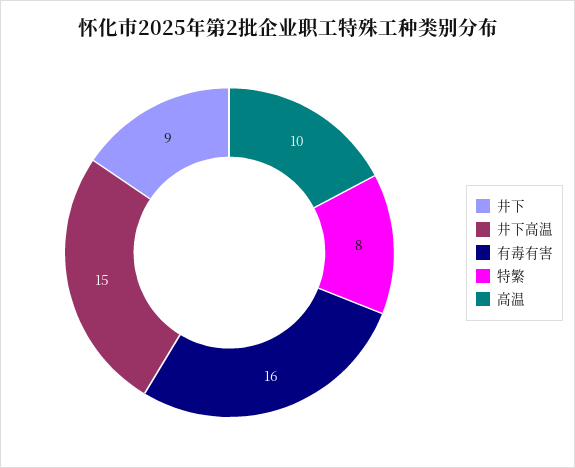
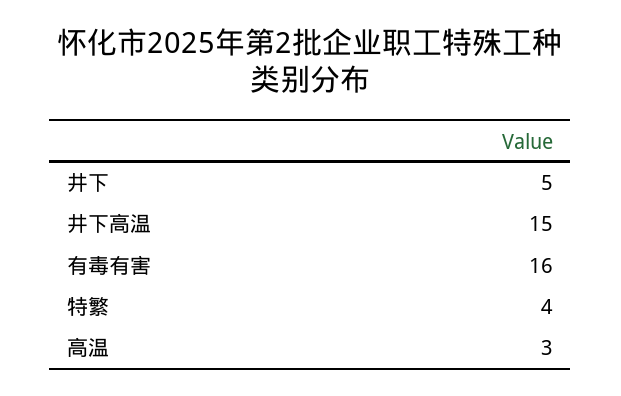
  {
-   "井下": 9,
+   "井下": 5,
    "井下高温": 15,
    "有毒有害": 16,
-   "特繁": 8,
+   "特繁": 4,
-   "高温": 10
+   "高温": 3
  }

